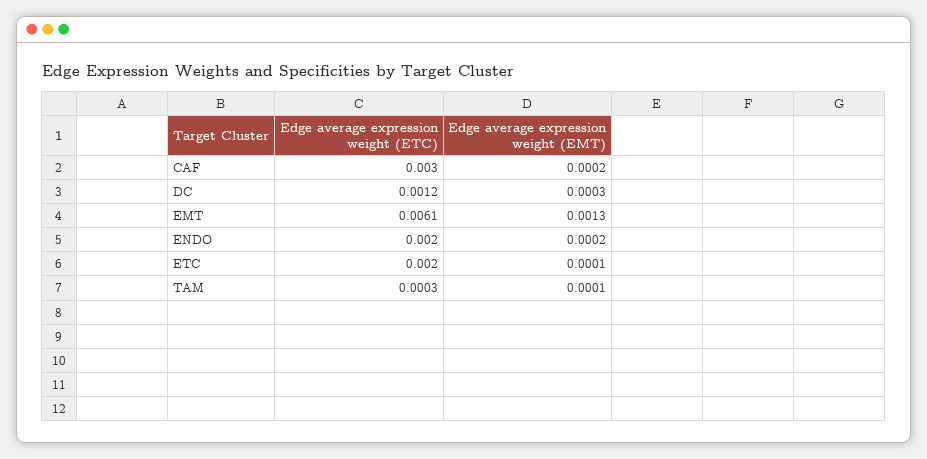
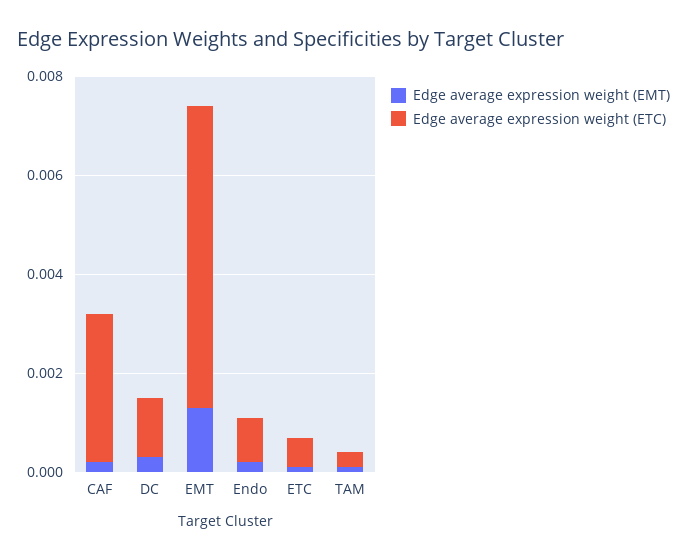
  {
    "Edge average expression weight (ETC)": {
      "CAF": 0.003,
      "DC": 0.0012,
      "EMT": 0.0061,
-     "ENDO": 0.002,
+     "ENDO": 0.001,
-     "ETC": 0.002,
+     "ETC": 0.0005,
      "TAM": 0.0003
    },
    "Edge average expression weight (EMT)": {
      "CAF": 0.0002,
      "DC": 0.0003,
      "EMT": 0.0013,
      "ENDO": 0.0002,
      "ETC": 0.0001,
      "TAM": 0.0001
    }
  }

